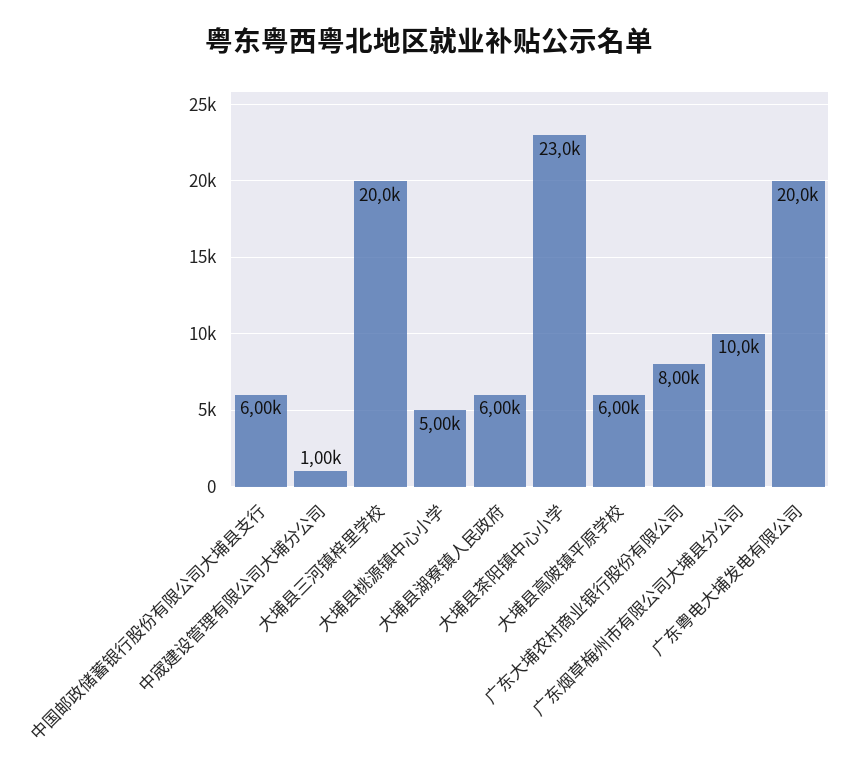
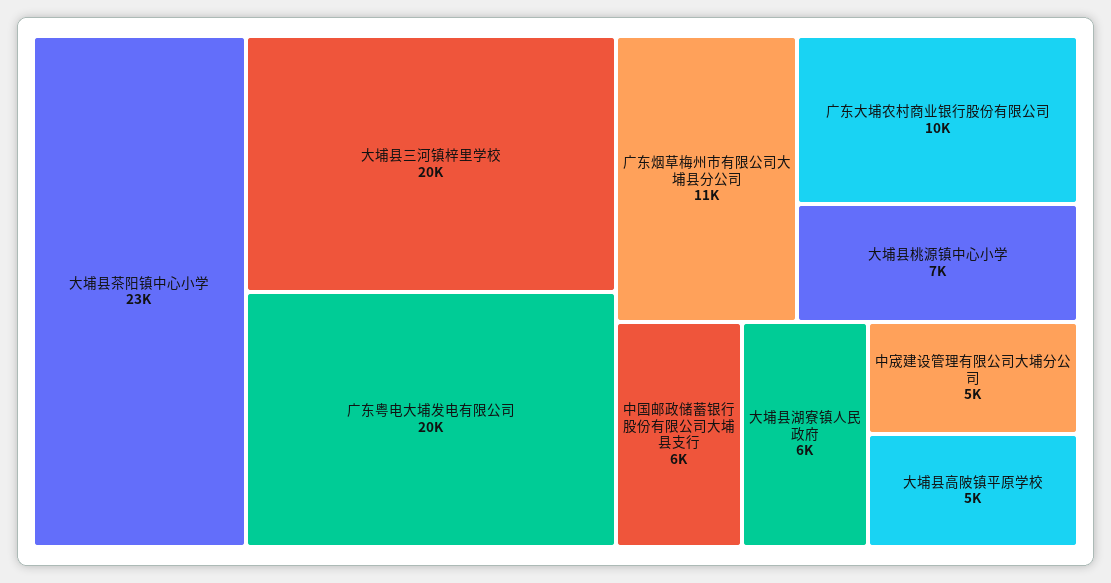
  {
    "中国邮政储蓄银行股份有限公司大埔县支行": 6000,
-   "中宬建设管理有限公司大埔分公司": 1000,
+   "中宬建设管理有限公司大埔分公司": 5000,
    "大埔县三河镇梓里学校": 20000,
-   "大埔县桃源镇中心小学": 5000,
+   "大埔县桃源镇中心小学": 7000,
    "大埔县湖寮镇人民政府": 6000,
    "大埔县茶阳镇中心小学": 23000,
-   "大埔县高陂镇平原学校": 6000,
+   "大埔县高陂镇平原学校": 5000,
-   "广东大埔农村商业银行股份有限公司": 8000,
+   "广东大埔农村商业银行股份有限公司": 10000,
-   "广东烟草梅州市有限公司大埔县分公司": 10000,
+   "广东烟草梅州市有限公司大埔县分公司": 11000,
    "广东粤电大埔发电有限公司": 20000
  }

